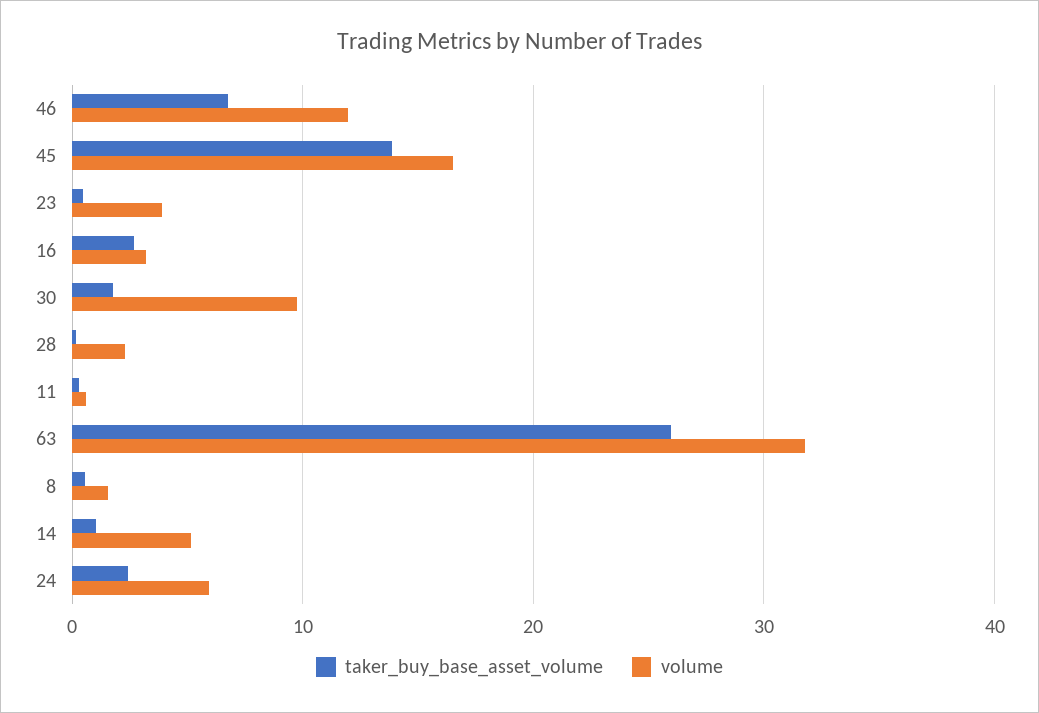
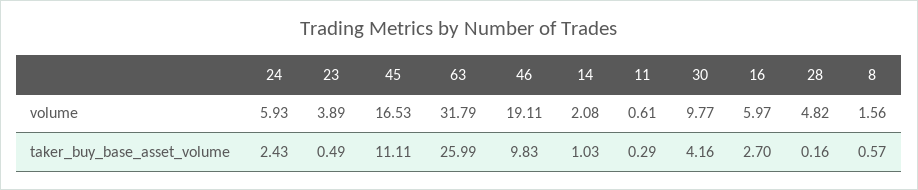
  {
    "taker_buy_base_asset_volume": {
-     "46": 7,
+     "46": 9.83,
-     "45": 14,
+     "45": 11.11,
      "23": 0.49,
      "16": 2.7,
-     "30": 2,
+     "30": 4.16,
      "28": 0.16,
      "11": 0.29,
      "63": 25.99,
      "8": 0.57,
      "14": 1.03,
      "24": 2.43
    },
    "volume": {
-     "46": 12,
+     "46": 19.11,
      "45": 16.53,
      "23": 3.89,
-     "16": 3,
+     "16": 5.97,
      "30": 9.77,
-     "28": 2,
+     "28": 4.82,
      "11": 0.61,
      "63": 31.79,
      "8": 1.56,
-     "14": 5,
+     "14": 2.08,
      "24": 5.93
    }
  }

